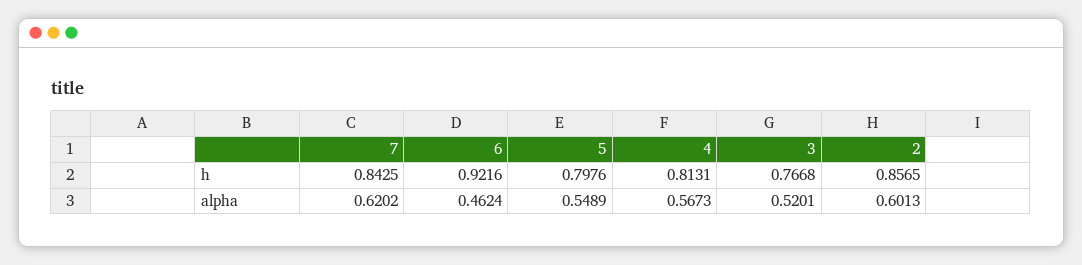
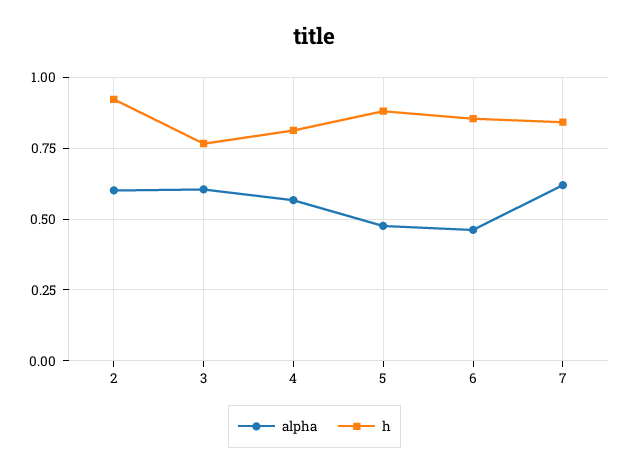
  {
    "h": {
      "7": 0.8425,
-     "6": 0.9216,
+     "6": 0.85,
-     "5": 0.7976,
+     "5": 0.875,
      "4": 0.8131,
      "3": 0.7668,
-     "2": 0.8565
+     "2": 0.925
    },
    "alpha": {
      "7": 0.6202,
      "6": 0.4624,
-     "5": 0.5489,
+     "5": 0.475,
      "4": 0.5673,
-     "3": 0.5201,
+     "3": 0.6,
      "2": 0.6013
    }
  }

